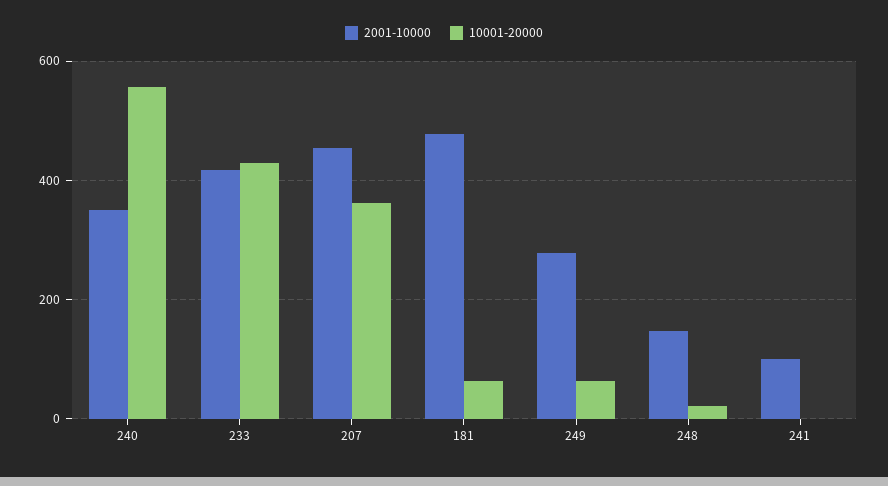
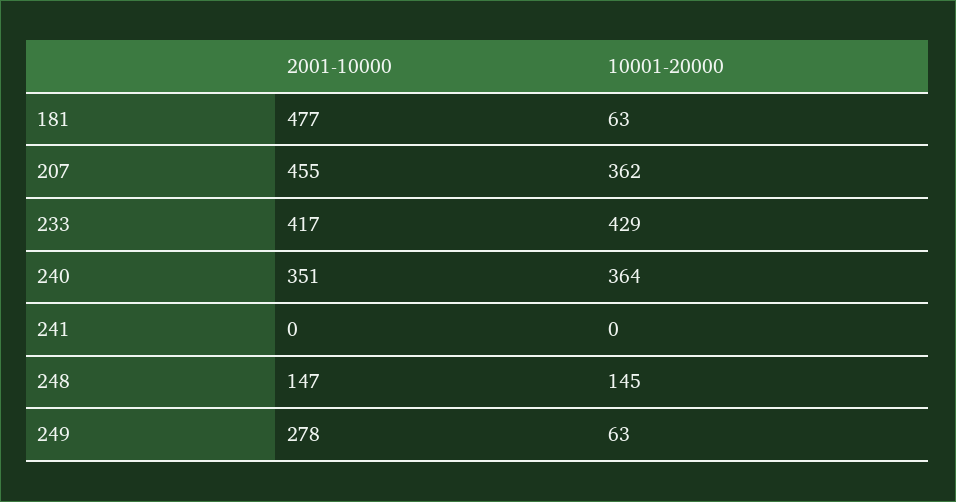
  {
    "2001-10000": {
      "240": 351,
      "233": 417,
      "207": 455,
      "181": 477,
      "249": 278,
      "248": 147,
-     "241": 100
+     "241": 0
    },
    "10001-20000": {
-     "240": 560,
+     "240": 364,
      "233": 429,
      "207": 362,
      "181": 63,
      "249": 63,
-     "248": 20,
+     "248": 145,
      "241": 0
    }
  }

